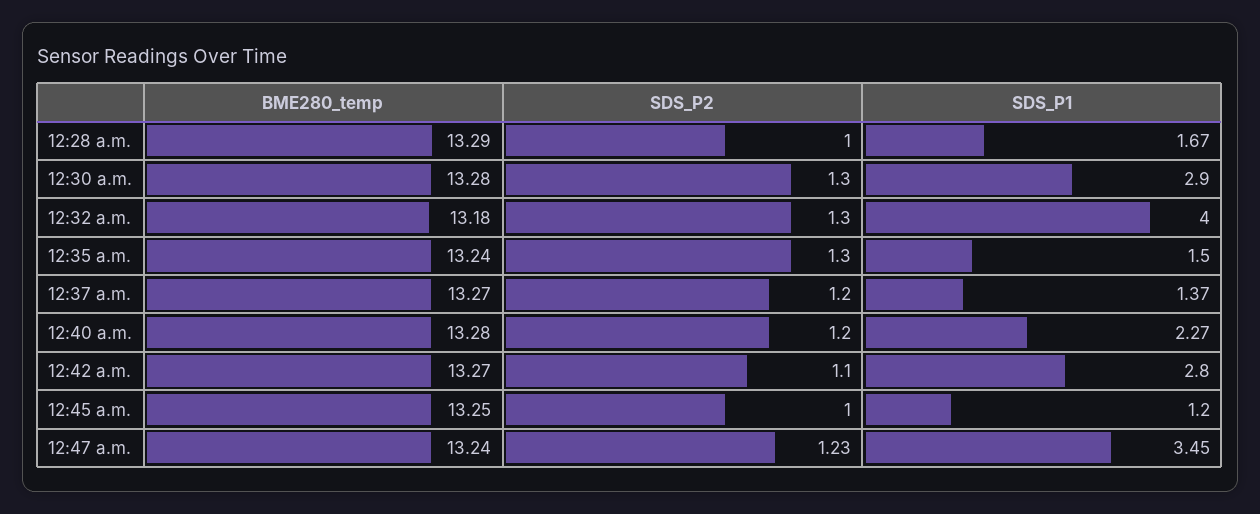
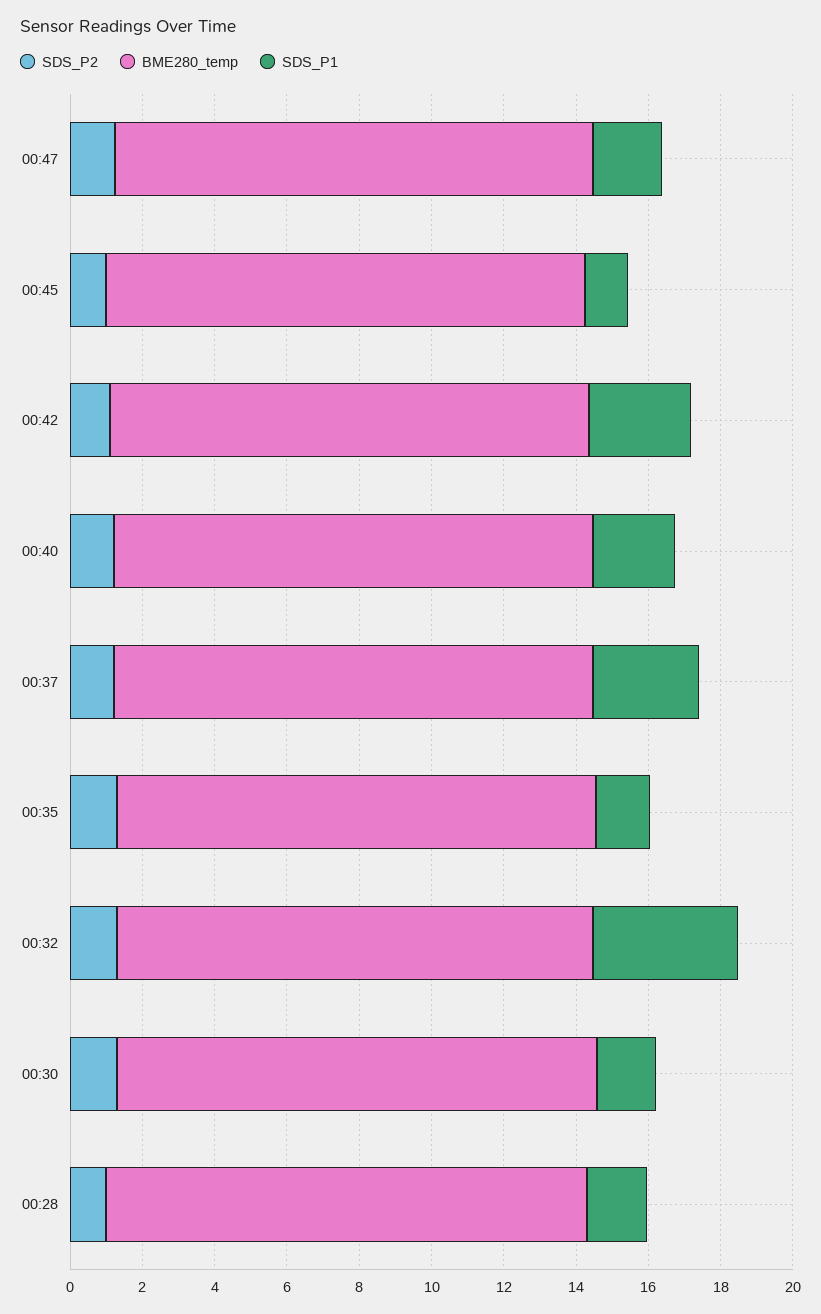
  {
    "BME280_temp": {
      "12:28 a.m.": 13.29,
      "12:30 a.m.": 13.28,
      "12:32 a.m.": 13.18,
      "12:35 a.m.": 13.24,
      "12:37 a.m.": 13.27,
      "12:40 a.m.": 13.28,
      "12:42 a.m.": 13.27,
      "12:45 a.m.": 13.25,
      "12:47 a.m.": 13.24
    },
    "SDS_P2": {
      "12:28 a.m.": 1,
      "12:30 a.m.": 1.3,
      "12:32 a.m.": 1.3,
      "12:35 a.m.": 1.3,
      "12:37 a.m.": 1.2,
      "12:40 a.m.": 1.2,
      "12:42 a.m.": 1.1,
      "12:45 a.m.": 1,
      "12:47 a.m.": 1.23
    },
    "SDS_P1": {
      "12:28 a.m.": 1.67,
-     "12:30 a.m.": 2.9,
+     "12:30 a.m.": 1.5,
      "12:32 a.m.": 4,
      "12:35 a.m.": 1.5,
-     "12:37 a.m.": 1.37,
+     "12:37 a.m.": 3,
      "12:40 a.m.": 2.27,
      "12:42 a.m.": 2.8,
      "12:45 a.m.": 1.2,
-     "12:47 a.m.": 3.45
+     "12:47 a.m.": 2
    }
  }

